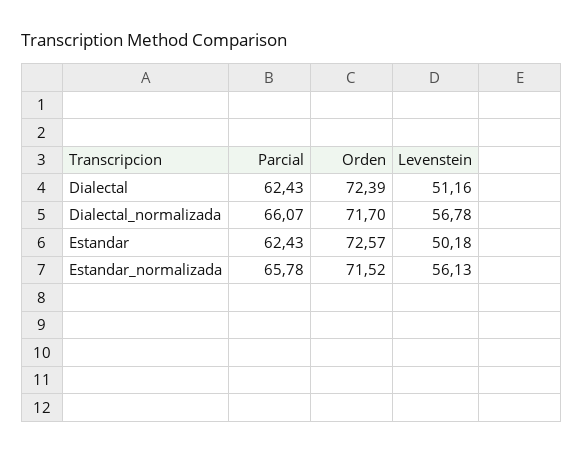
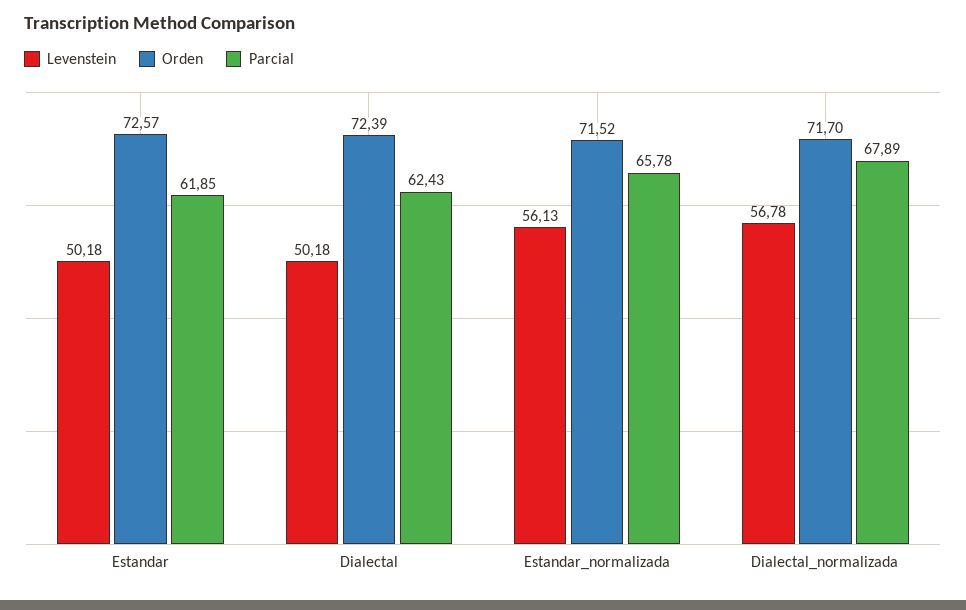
  {
    "Parcial": {
      "Dialectal": 62.43,
-     "Dialectal_normalizada": 66.07,
+     "Dialectal_normalizada": 67.89,
-     "Estandar": 62.43,
+     "Estandar": 61.85,
      "Estandar_normalizada": 65.78
    },
    "Orden": {
      "Dialectal": 72.39,
      "Dialectal_normalizada": 71.7,
      "Estandar": 72.57,
      "Estandar_normalizada": 71.52
    },
    "Levenstein": {
-     "Dialectal": 51.16,
+     "Dialectal": 50.18,
      "Dialectal_normalizada": 56.78,
      "Estandar": 50.18,
      "Estandar_normalizada": 56.13
    }
  }

